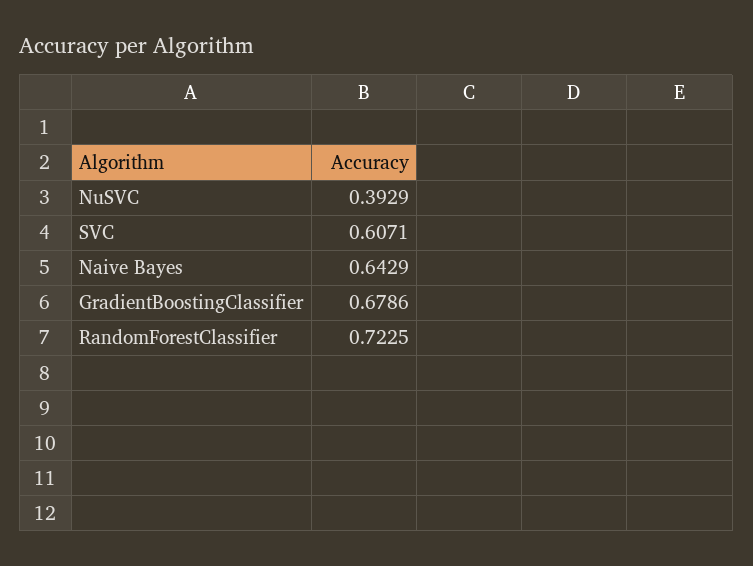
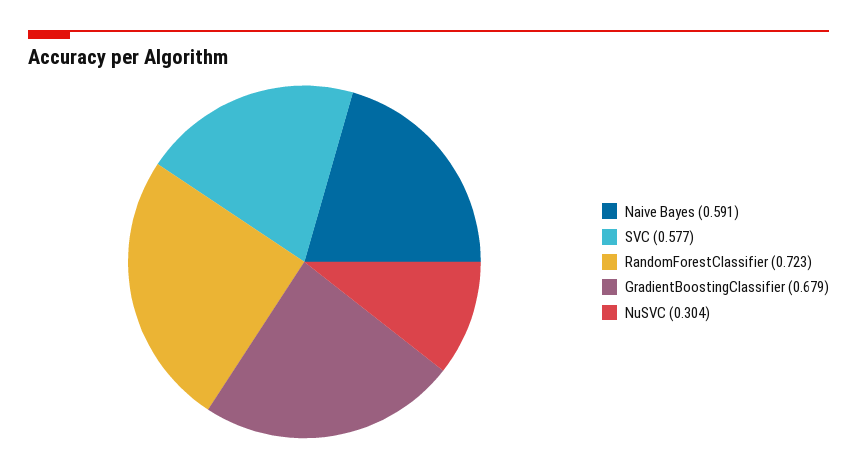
  {
-   "NuSVC": 0.3929,
+   "NuSVC": 0.304,
-   "SVC": 0.6071,
+   "SVC": 0.577,
-   "Naive Bayes": 0.6429,
+   "Naive Bayes": 0.591,
    "GradientBoostingClassifier": 0.6786,
    "RandomForestClassifier": 0.7225
  }

